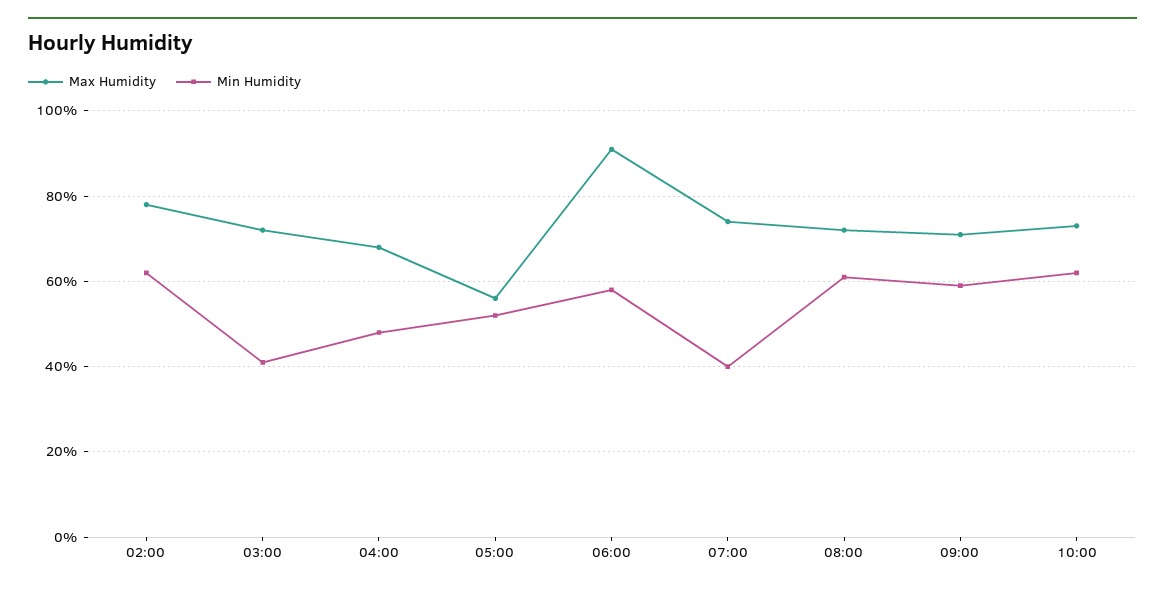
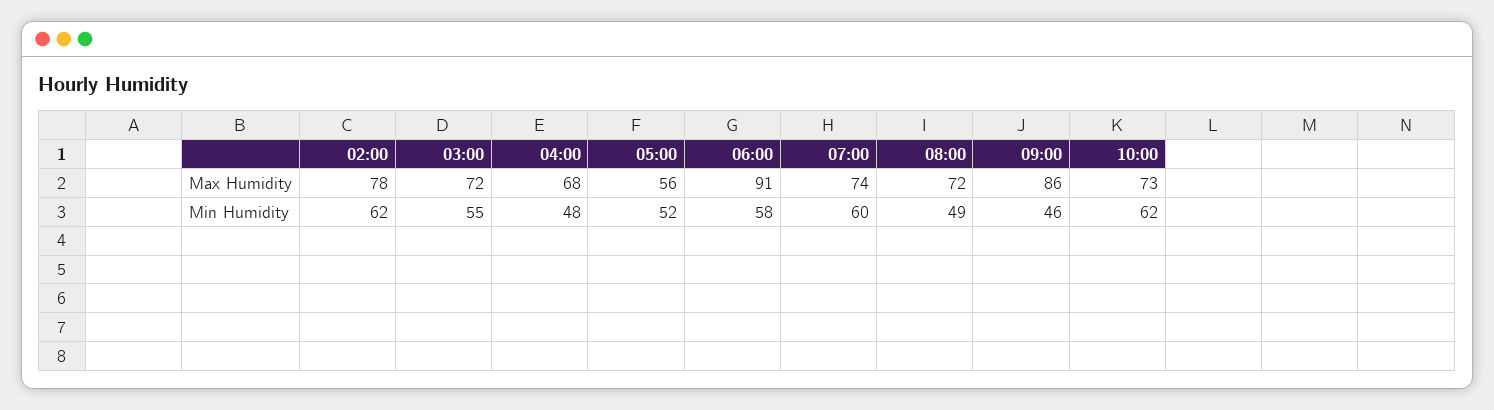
  {
    "Max Humidity": {
      "02:00": 78,
      "03:00": 72,
      "04:00": 68,
      "05:00": 56,
      "06:00": 91,
      "07:00": 74,
      "08:00": 72,
-     "09:00": 70,
+     "09:00": 86,
      "10:00": 73
    },
    "Min Humidity": {
      "02:00": 62,
-     "03:00": 40,
+     "03:00": 55,
      "04:00": 48,
      "05:00": 52,
      "06:00": 58,
-     "07:00": 40,
+     "07:00": 60,
-     "08:00": 60,
+     "08:00": 49,
-     "09:00": 60,
+     "09:00": 46,
      "10:00": 62
    }
  }

